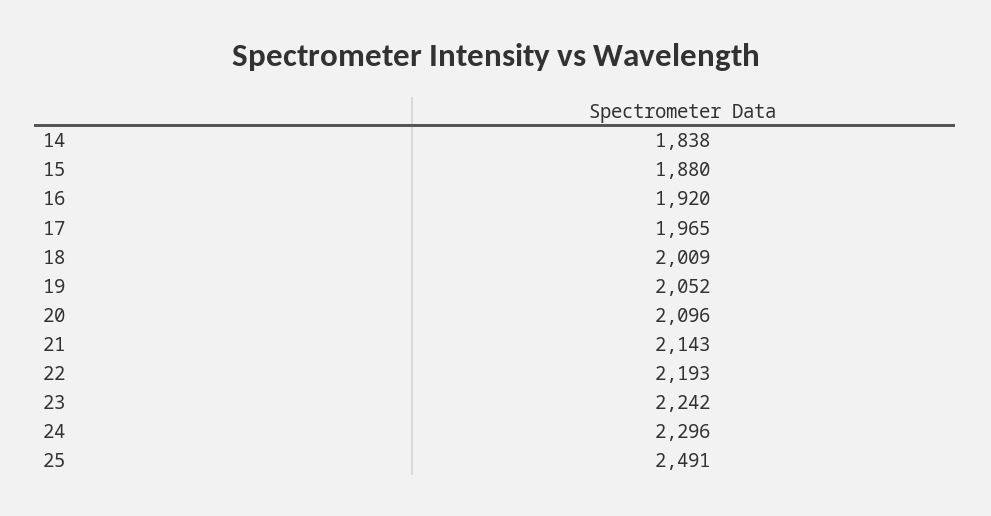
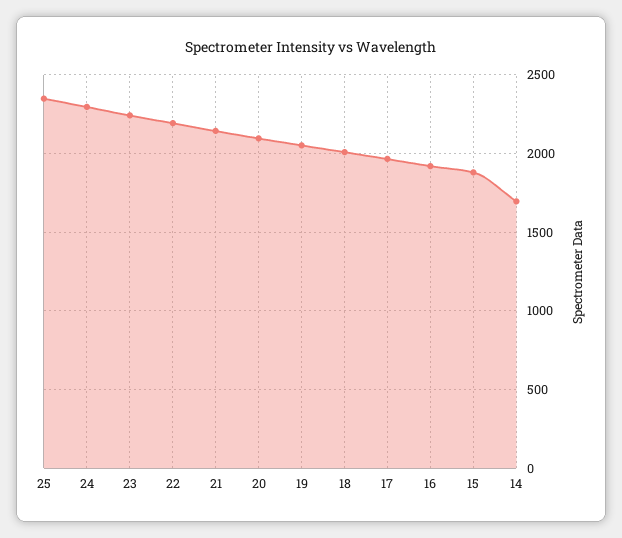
  {
-   "14": 1838,
+   "14": 1700,
    "15": 1880,
    "16": 1920,
    "17": 1965,
    "18": 2009,
    "19": 2052,
    "20": 2096,
    "21": 2143,
    "22": 2193,
    "23": 2242,
    "24": 2296,
-   "25": 2491
+   "25": 2350
  }

